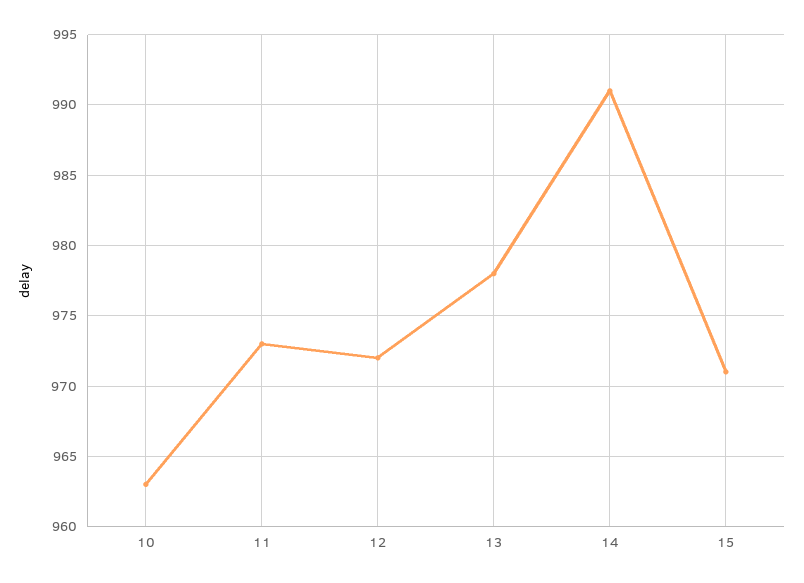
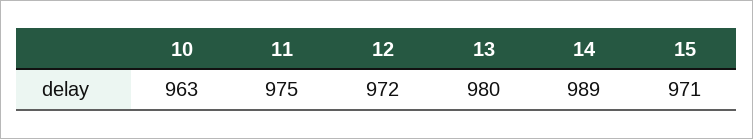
  {
    "10": 963,
-   "11": 973,
+   "11": 975,
    "12": 972,
-   "13": 978,
+   "13": 980,
-   "14": 991,
+   "14": 989,
    "15": 971
  }

